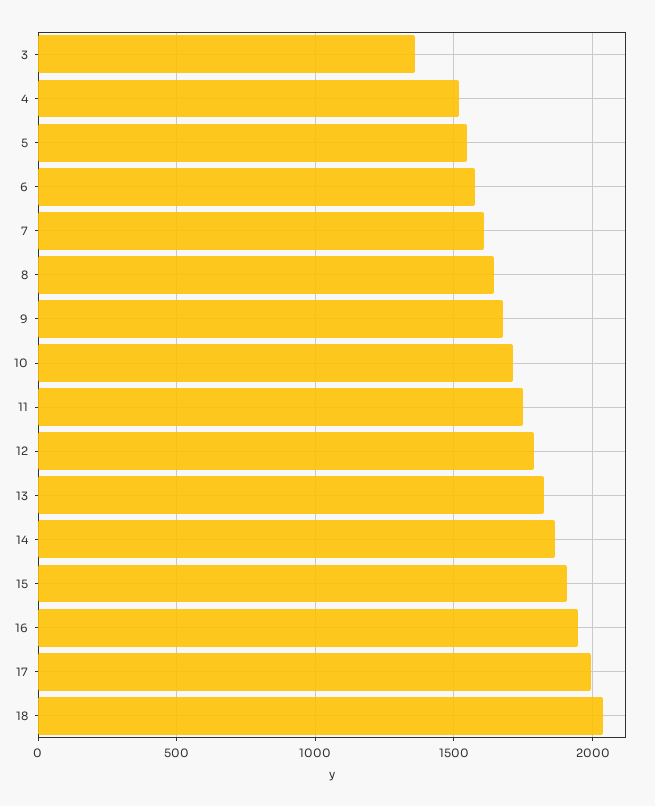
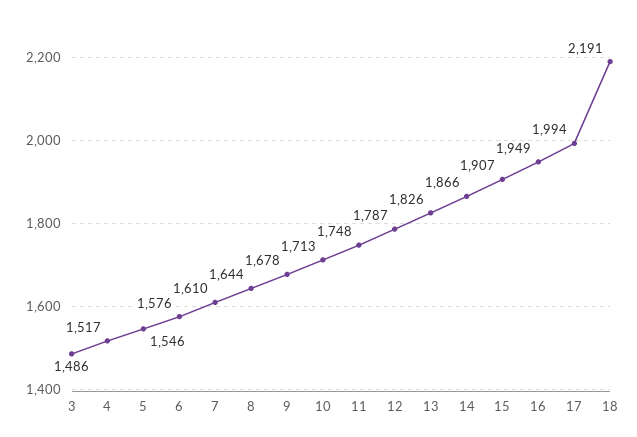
  {
-   "3": 1350,
+   "3": 1486,
    "4": 1517,
    "5": 1546,
    "6": 1576,
    "7": 1610,
    "8": 1644,
    "9": 1678,
    "10": 1713,
    "11": 1748,
    "12": 1787,
    "13": 1826,
    "14": 1866,
    "15": 1907,
    "16": 1949,
    "17": 1994,
-   "18": 2050
+   "18": 2191
  }

